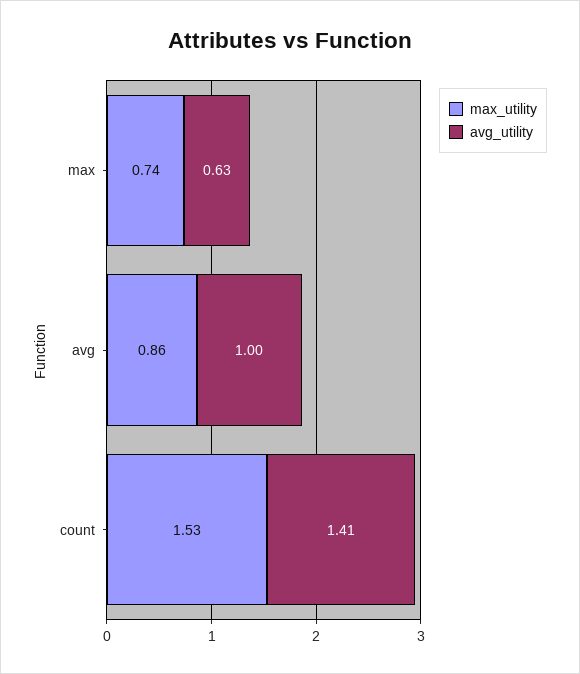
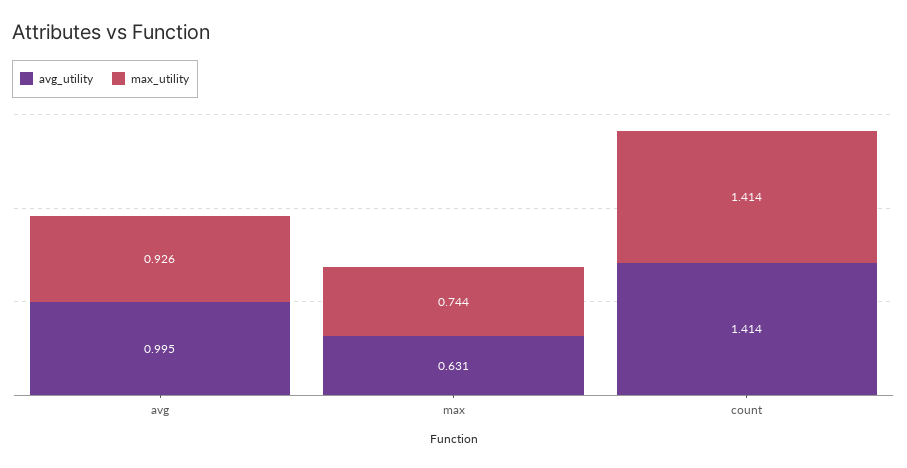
  {
    "max_utility": {
      "max": 0.744,
-     "avg": 0.86,
+     "avg": 0.926,
-     "count": 1.53
+     "count": 1.414
    },
    "avg_utility": {
      "max": 0.631,
      "avg": 0.995,
      "count": 1.414
    }
  }

